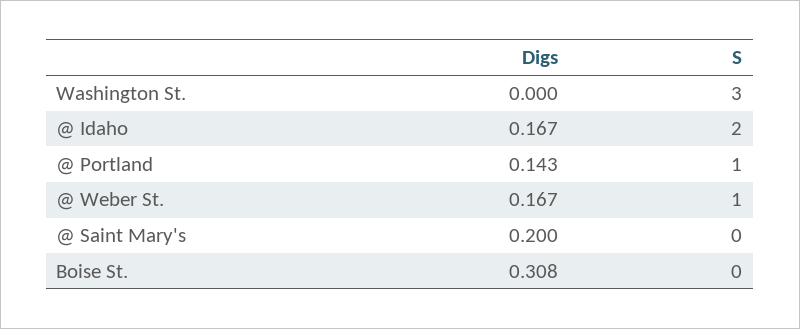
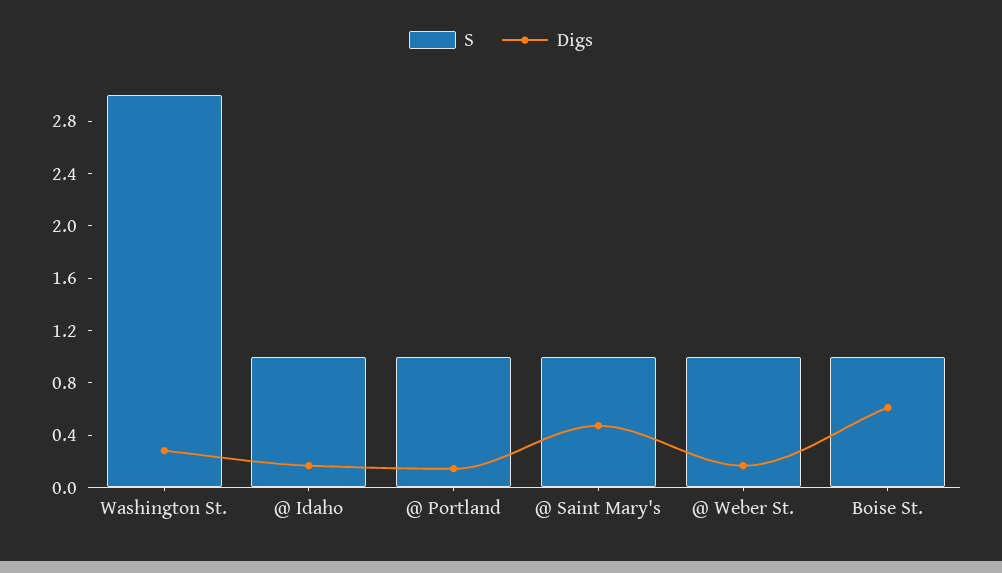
  {
    "Digs": {
-     "Washington St.": 0,
+     "Washington St.": 0.3,
      "@ Idaho": 0.167,
      "@ Portland": 0.143,
      "@ Weber St.": 0.167,
-     "@ Saint Mary's": 0.2,
+     "@ Saint Mary's": 0.5,
-     "Boise St.": 0.308
+     "Boise St.": 0.6
    },
    "S": {
      "Washington St.": 3,
-     "@ Idaho": 2,
+     "@ Idaho": 1,
      "@ Portland": 1,
      "@ Weber St.": 1,
-     "@ Saint Mary's": 0,
+     "@ Saint Mary's": 1,
-     "Boise St.": 0
+     "Boise St.": 1
    }
  }

